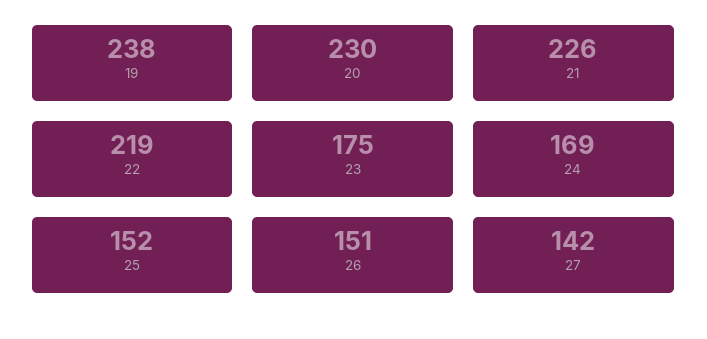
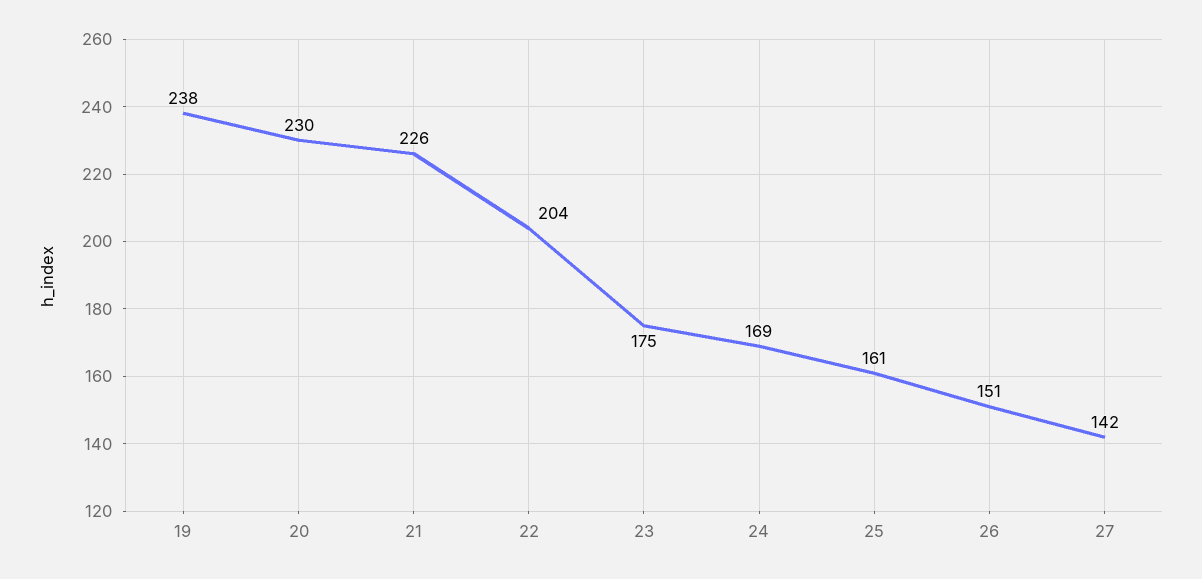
  {
    "19": 238,
    "20": 230,
    "21": 226,
-   "22": 219,
+   "22": 204,
    "23": 175,
    "24": 169,
-   "25": 152,
+   "25": 161,
    "26": 151,
    "27": 142
  }

